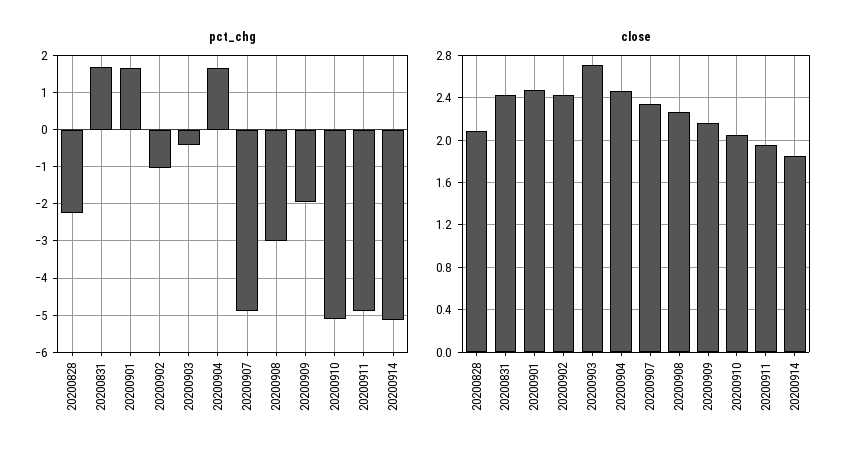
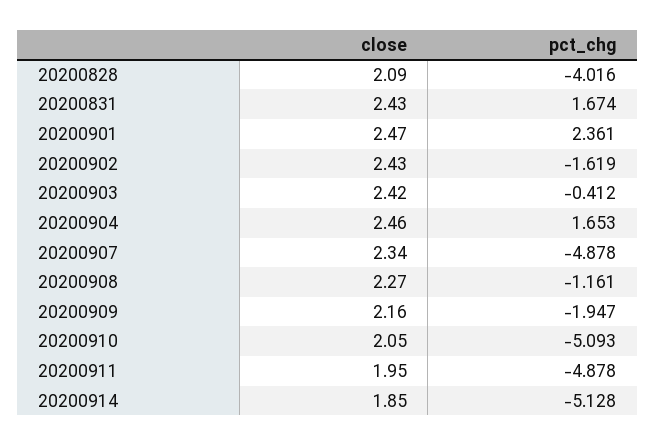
  {
    "pct_chg": {
-     "20200828": -2.2,
+     "20200828": -4.016,
      "20200831": 1.674,
-     "20200901": 1.6,
+     "20200901": 2.361,
-     "20200902": -1,
+     "20200902": -1.619,
      "20200903": -0.412,
      "20200904": 1.653,
      "20200907": -4.878,
-     "20200908": -3,
+     "20200908": -1.161,
      "20200909": -1.947,
      "20200910": -5.093,
      "20200911": -4.878,
      "20200914": -5.128
    },
    "close": {
      "20200828": 2.09,
      "20200831": 2.43,
      "20200901": 2.47,
      "20200902": 2.43,
-     "20200903": 2.7,
+     "20200903": 2.42,
      "20200904": 2.46,
      "20200907": 2.34,
      "20200908": 2.27,
      "20200909": 2.16,
      "20200910": 2.05,
      "20200911": 1.95,
      "20200914": 1.85
    }
  }

